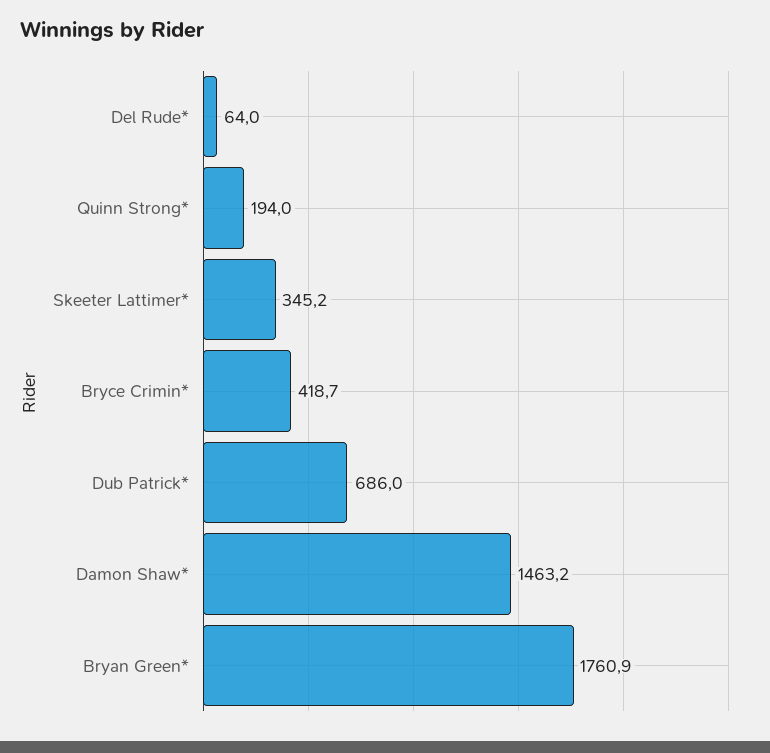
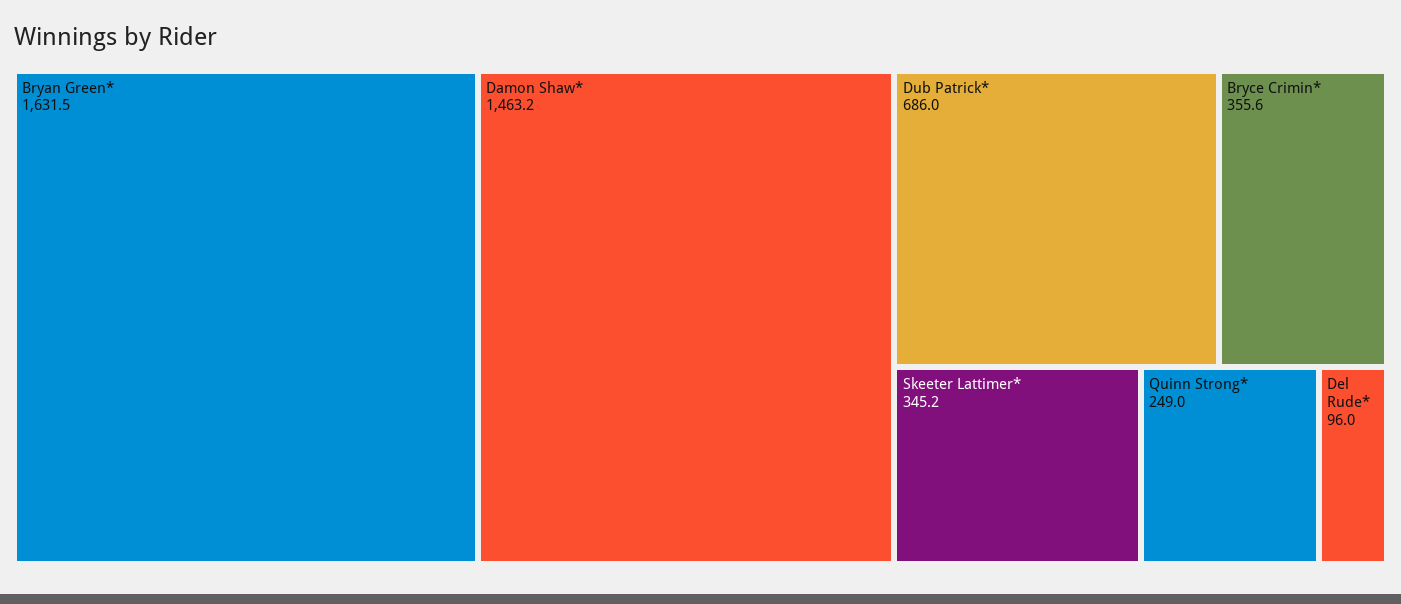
  {
-   "Del Rude*": 64,
+   "Del Rude*": 96,
-   "Quinn Strong*": 194,
+   "Quinn Strong*": 249,
    "Skeeter Lattimer*": 345.2,
-   "Bryce Crimin*": 418.7,
+   "Bryce Crimin*": 355.6,
    "Dub Patrick*": 686,
    "Damon Shaw*": 1463.2,
-   "Bryan Green*": 1760.9
+   "Bryan Green*": 1631.5
  }

